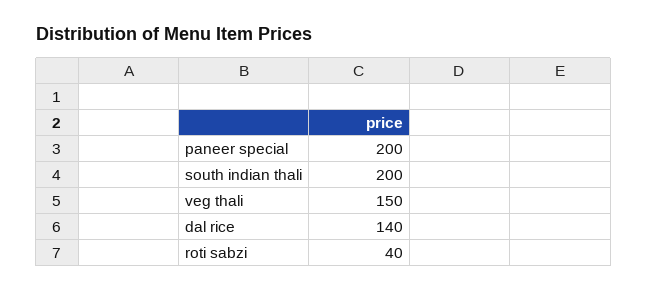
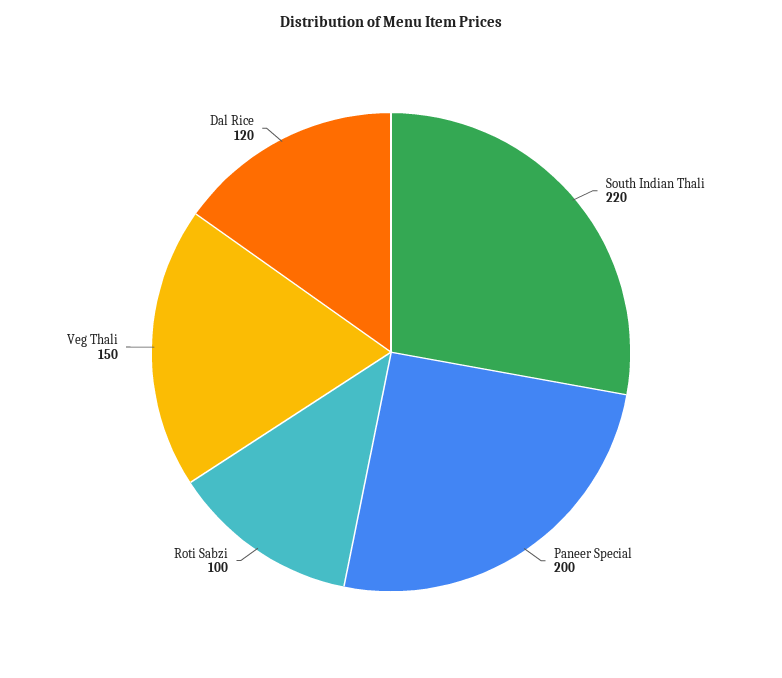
  {
    "paneer special": 200,
-   "south indian thali": 200,
+   "south indian thali": 220,
    "veg thali": 150,
-   "dal rice": 140,
+   "dal rice": 120,
-   "roti sabzi": 40
+   "roti sabzi": 100
  }

